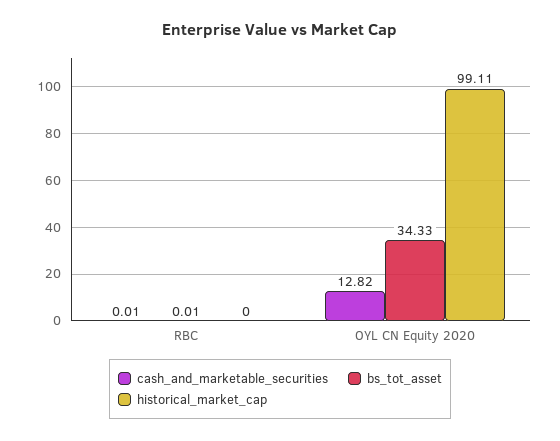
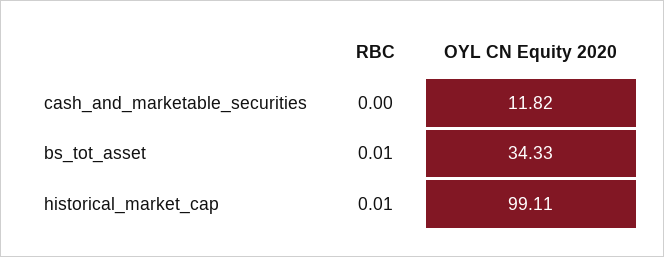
  {
    "cash_and_marketable_securities": {
-     "RBC": 0.01,
+     "RBC": 0,
-     "OYL CN Equity 2020": 12.82
+     "OYL CN Equity 2020": 11.82
    },
    "bs_tot_asset": {
      "RBC": 0.01,
      "OYL CN Equity 2020": 34.33
    },
    "historical_market_cap": {
-     "RBC": 0,
+     "RBC": 0.01,
      "OYL CN Equity 2020": 99.11
    }
  }

